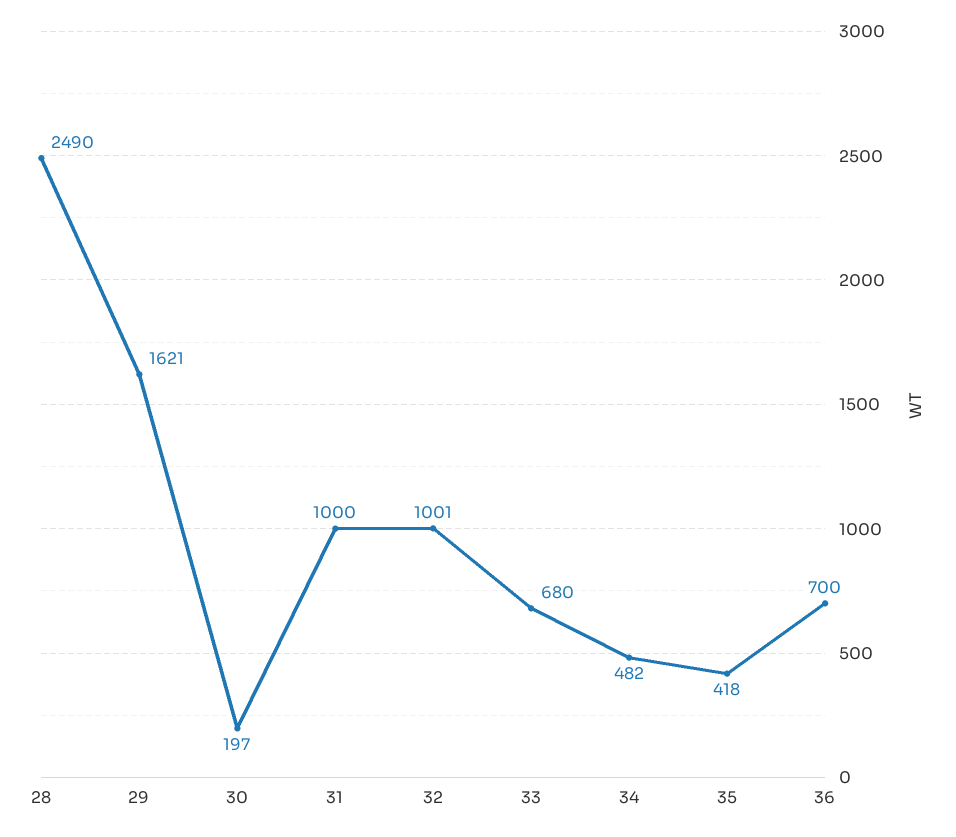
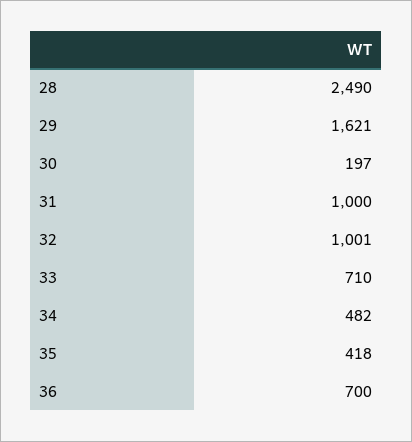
  {
    "28": 2490,
    "29": 1621,
    "30": 197,
    "31": 1000,
    "32": 1001,
-   "33": 680,
+   "33": 710,
    "34": 482,
    "35": 418,
    "36": 700
  }

